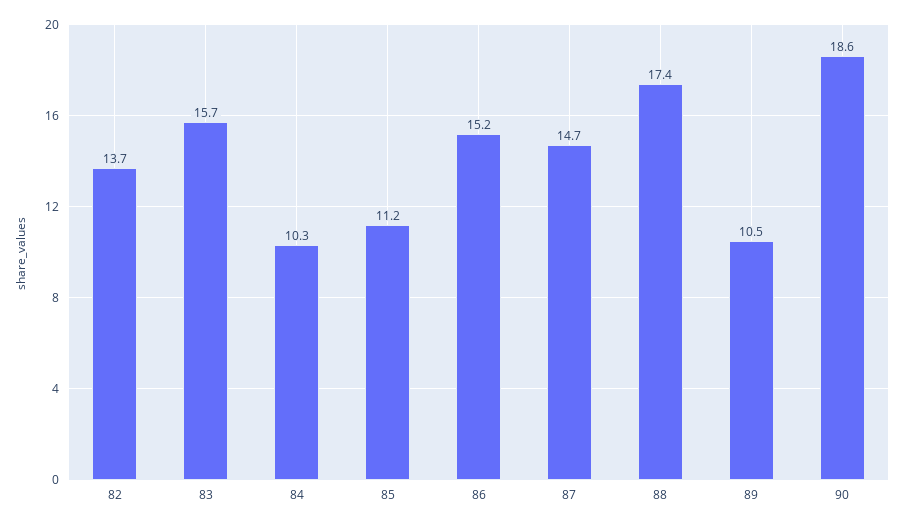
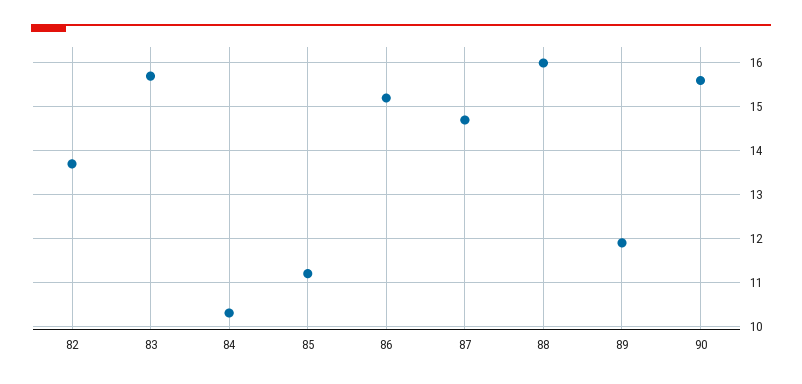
  {
    "82": 13.7,
    "83": 15.7,
    "84": 10.3,
    "85": 11.2,
    "86": 15.2,
    "87": 14.7,
-   "88": 17.4,
+   "88": 16,
-   "89": 10.5,
+   "89": 12,
-   "90": 18.6
+   "90": 15.5
  }

